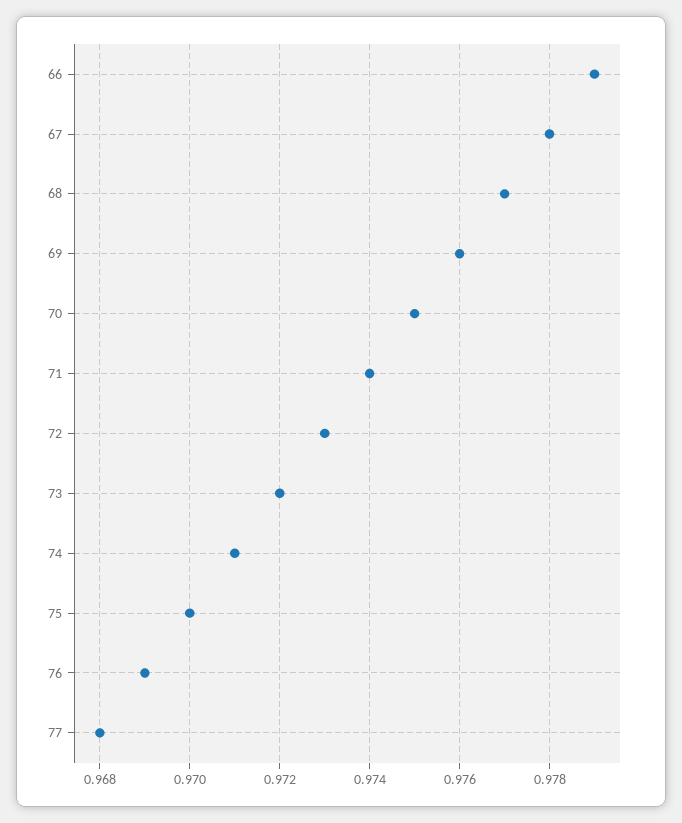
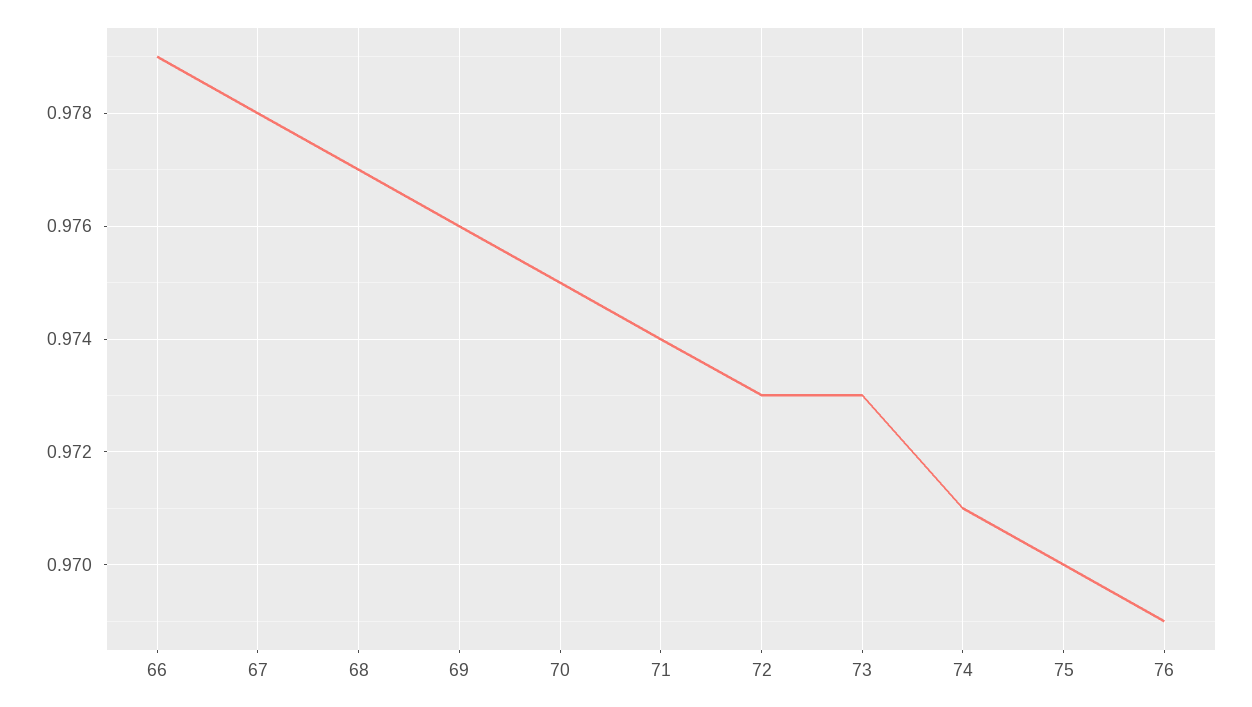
  {
    "66": 0.979,
    "67": 0.978,
    "68": 0.977,
    "69": 0.976,
    "70": 0.975,
    "71": 0.974,
    "72": 0.973,
-   "73": 0.972,
+   "73": 0.973,
    "74": 0.971,
    "75": 0.97,
-   "76": 0.969,
+   "76": 0.969
-   "77": 0.968
  }

